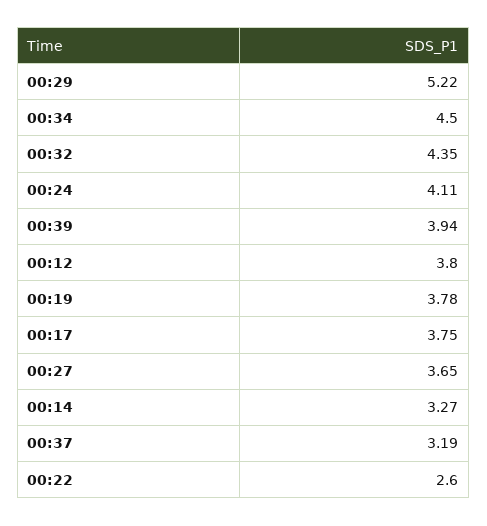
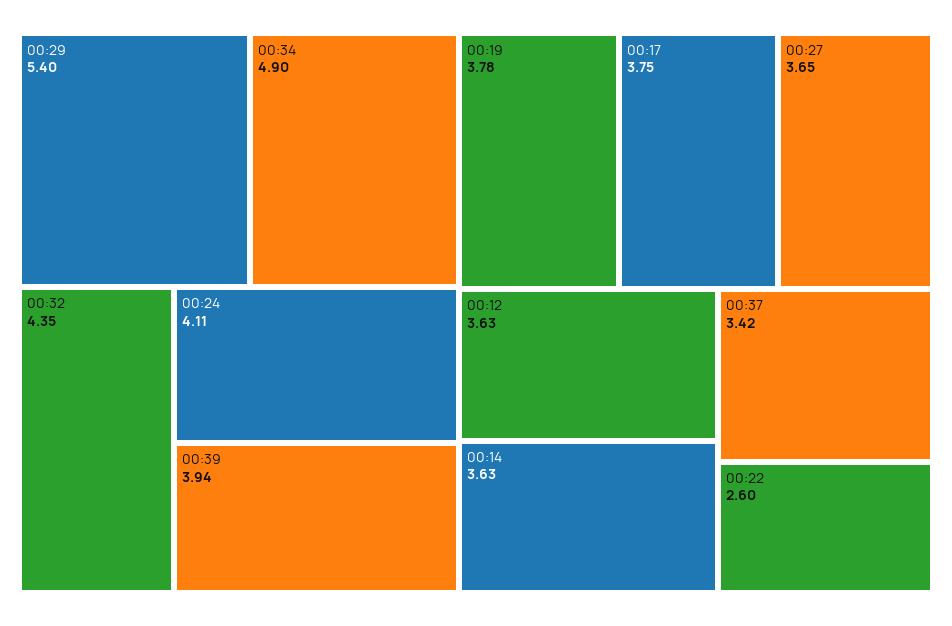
  {
-   "00:29": 5.22,
+   "00:29": 5.4,
-   "00:34": 4.5,
+   "00:34": 4.9,
    "00:32": 4.35,
    "00:24": 4.11,
    "00:39": 3.94,
-   "00:12": 3.8,
+   "00:12": 3.63,
    "00:19": 3.78,
    "00:17": 3.75,
    "00:27": 3.65,
-   "00:14": 3.27,
+   "00:14": 3.63,
-   "00:37": 3.19,
+   "00:37": 3.42,
    "00:22": 2.6
  }

